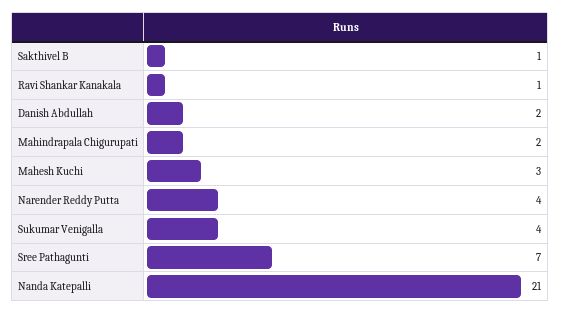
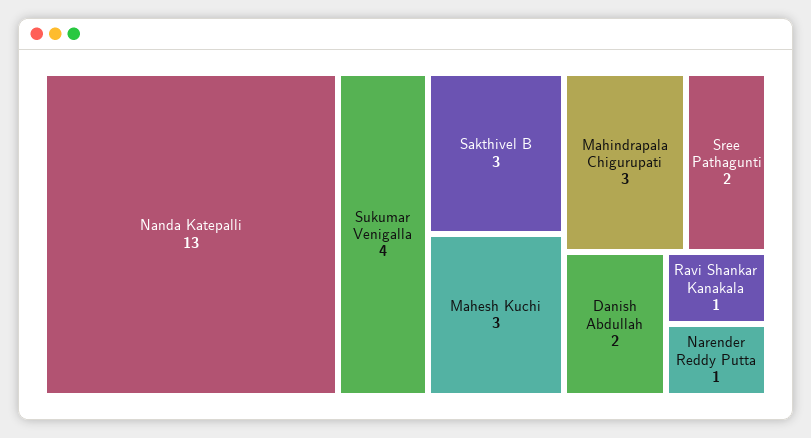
  {
-   "Sakthivel B": 1,
+   "Sakthivel B": 3,
    "Ravi Shankar Kanakala": 1,
    "Danish Abdullah": 2,
-   "Mahindrapala Chigurupati": 2,
+   "Mahindrapala Chigurupati": 3,
    "Mahesh Kuchi": 3,
-   "Narender Reddy Putta": 4,
+   "Narender Reddy Putta": 1,
    "Sukumar Venigalla": 4,
-   "Sree Pathagunti": 7,
+   "Sree Pathagunti": 2,
-   "Nanda Katepalli": 21
+   "Nanda Katepalli": 13
  }

